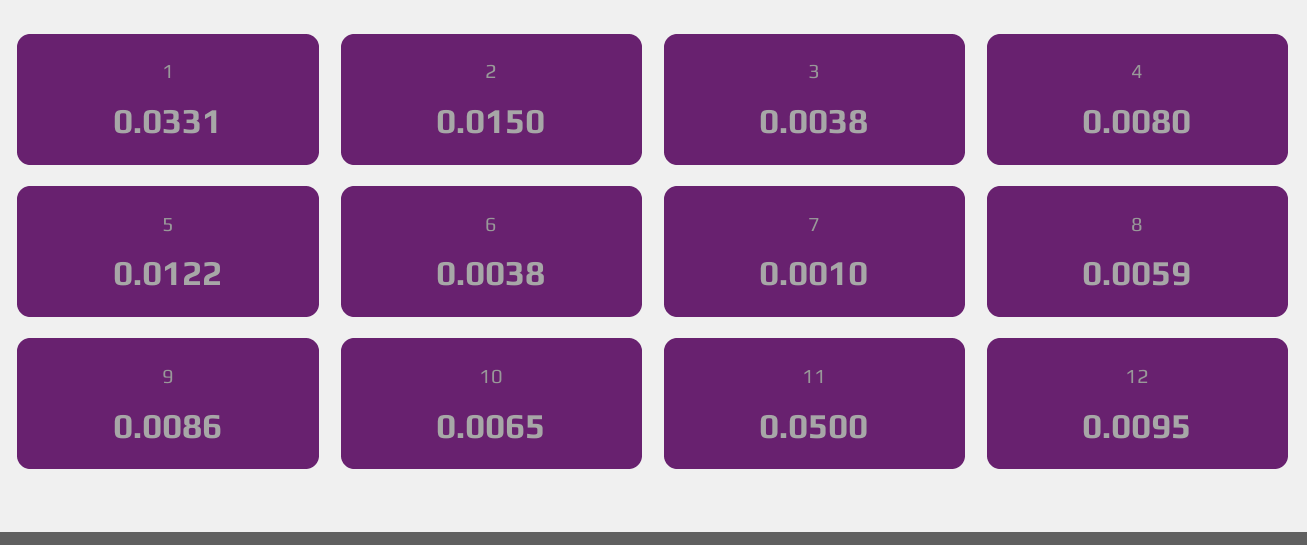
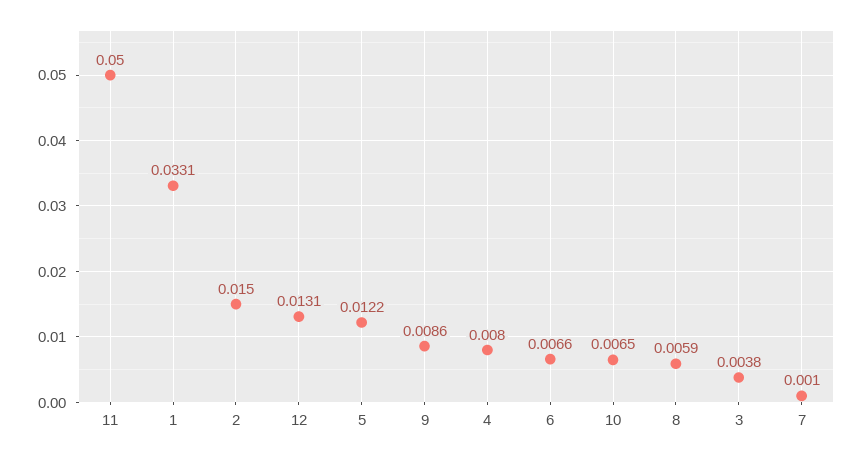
  {
    "1": 0.0331,
    "2": 0.015,
    "3": 0.0038,
    "4": 0.008,
    "5": 0.0122,
-   "6": 0.0038,
+   "6": 0.0066,
    "7": 0.001,
    "8": 0.0059,
    "9": 0.0086,
    "10": 0.0065,
    "11": 0.05,
-   "12": 0.0095
+   "12": 0.0131
  }

